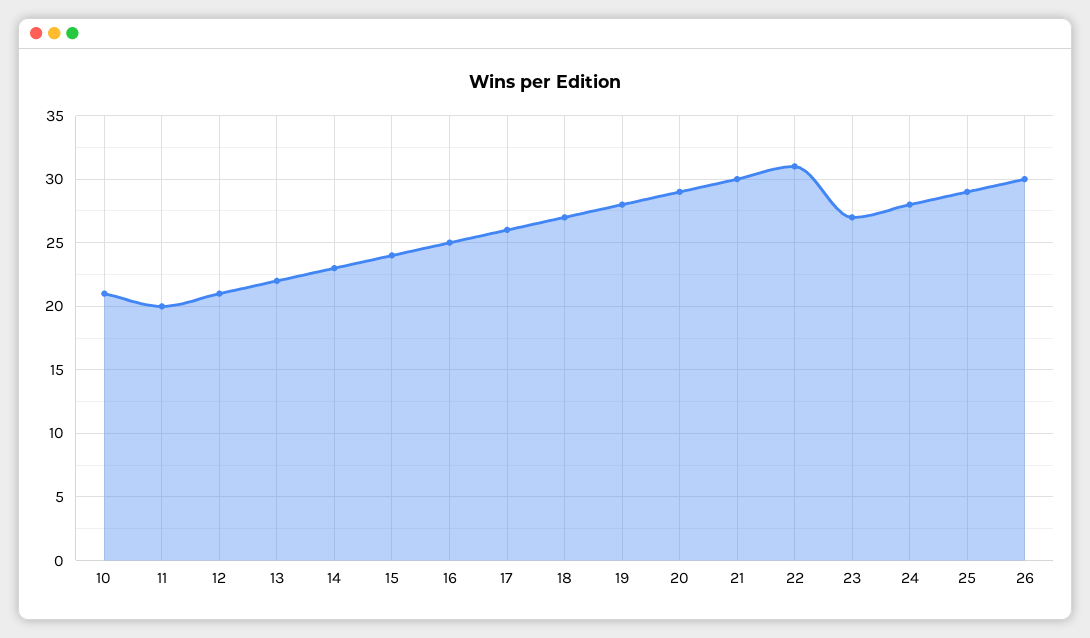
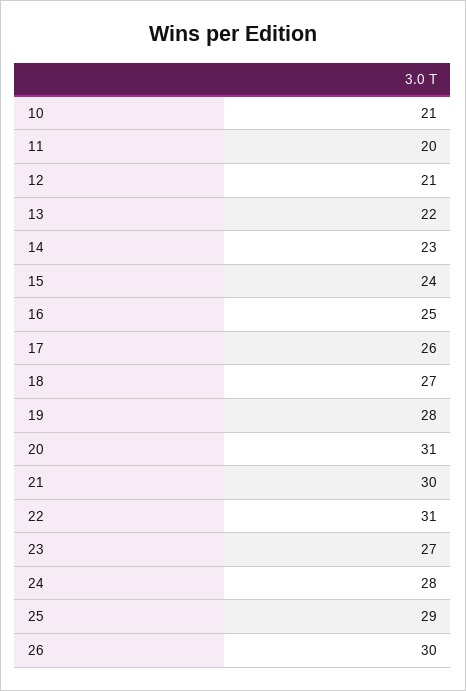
  {
    "10": 21,
    "11": 20,
    "12": 21,
    "13": 22,
    "14": 23,
    "15": 24,
    "16": 25,
    "17": 26,
    "18": 27,
    "19": 28,
-   "20": 29,
+   "20": 31,
    "21": 30,
    "22": 31,
    "23": 27,
    "24": 28,
    "25": 29,
    "26": 30
  }

